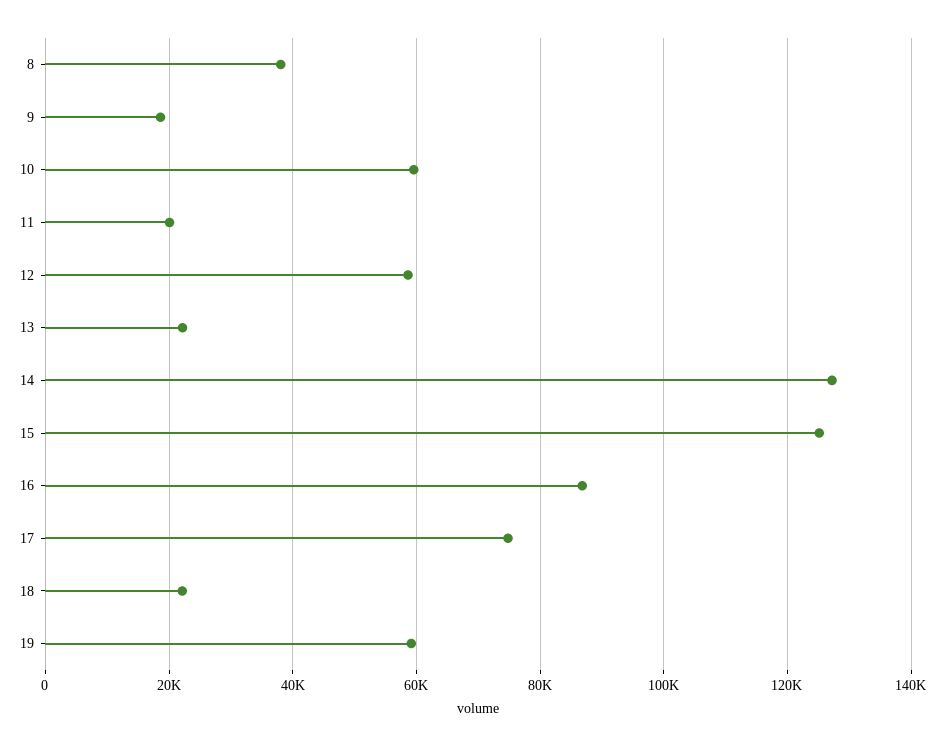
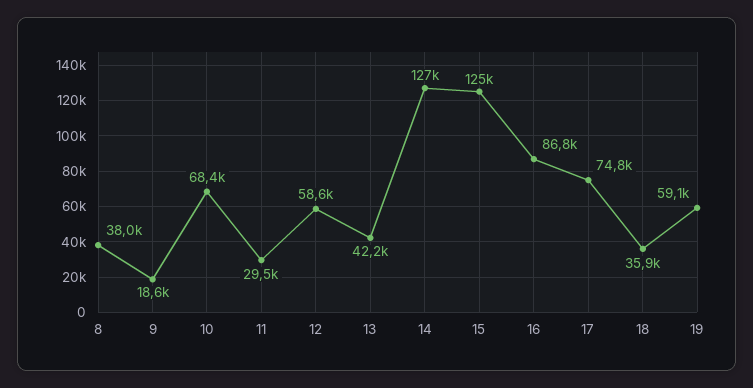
  {
    "8": 38000,
    "9": 18600,
-   "10": 60000,
+   "10": 68400,
-   "11": 20000,
+   "11": 29500,
    "12": 58600,
-   "13": 22000,
+   "13": 42200,
    "14": 127000,
    "15": 125000,
    "16": 86800,
    "17": 74800,
-   "18": 22000,
+   "18": 35900,
    "19": 59100
  }

